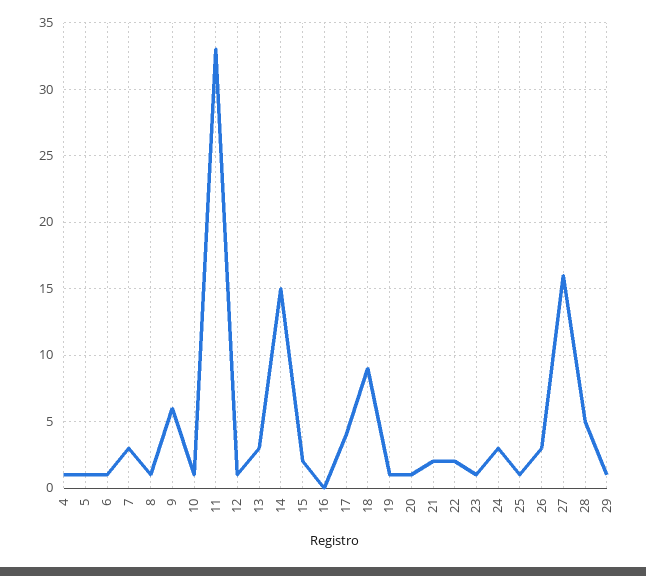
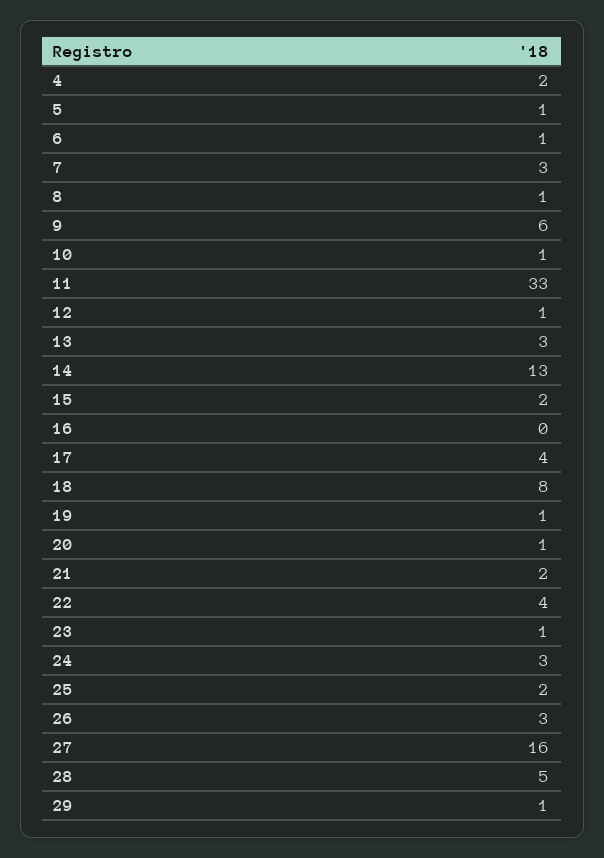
  {
-   "4": 1,
+   "4": 2,
    "5": 1,
    "6": 1,
    "7": 3,
    "8": 1,
    "9": 6,
    "10": 1,
    "11": 33,
    "12": 1,
    "13": 3,
-   "14": 15,
+   "14": 13,
    "15": 2,
    "16": 0,
    "17": 4,
-   "18": 9,
+   "18": 8,
    "19": 1,
    "20": 1,
    "21": 2,
-   "22": 2,
+   "22": 4,
    "23": 1,
    "24": 3,
-   "25": 1,
+   "25": 2,
    "26": 3,
    "27": 16,
    "28": 5,
    "29": 1
  }

